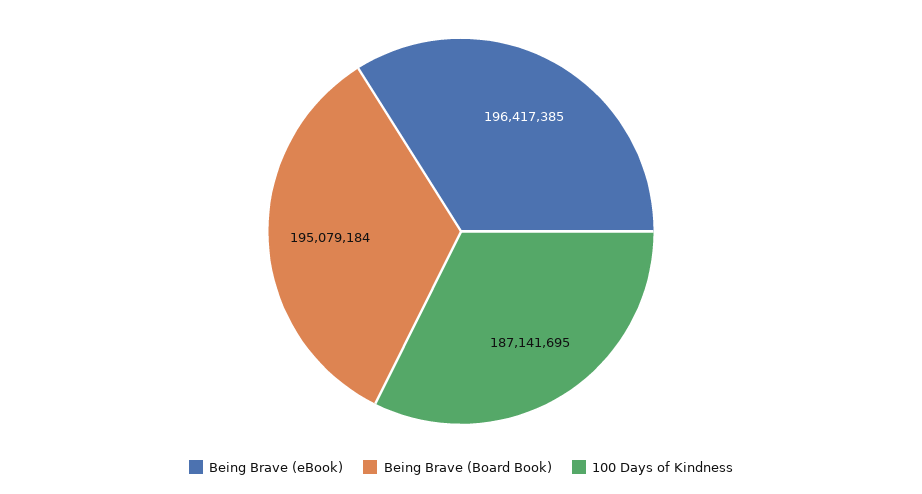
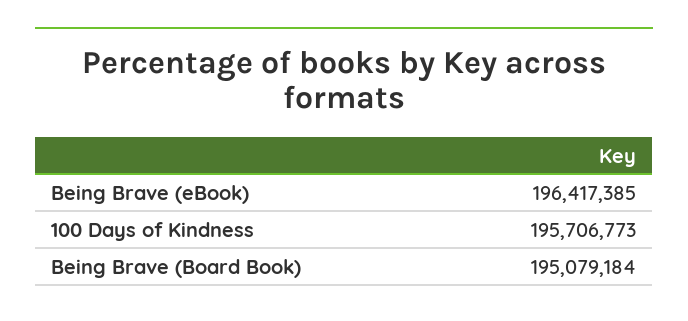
  {
    "Being Brave (eBook)": 196417385,
    "Being Brave (Board Book)": 195079184,
-   "100 Days of Kindness": 187141695
+   "100 Days of Kindness": 195706773
  }

